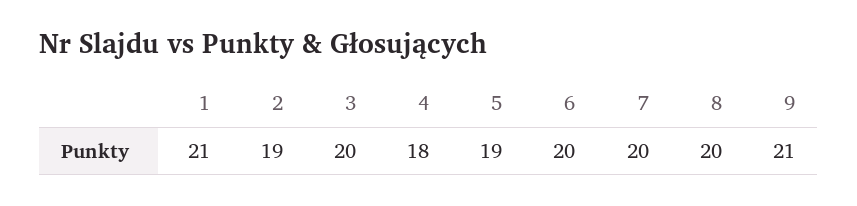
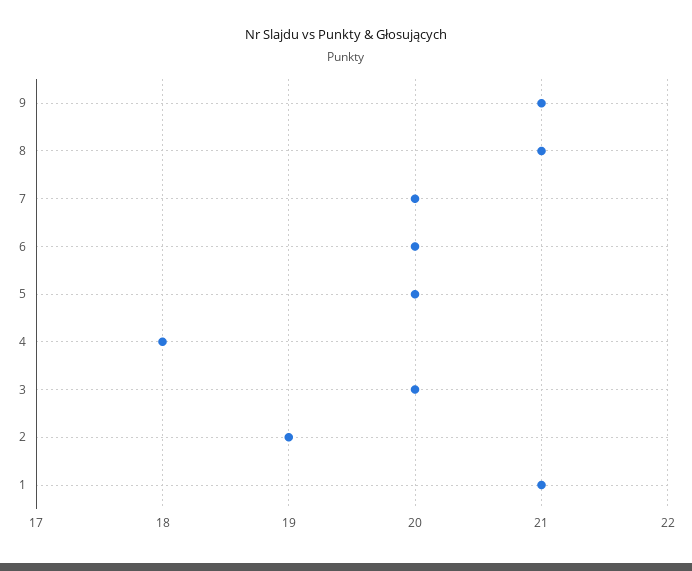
  {
    "1": 21,
    "2": 19,
    "3": 20,
    "4": 18,
-   "5": 19,
+   "5": 20,
    "6": 20,
    "7": 20,
-   "8": 20,
+   "8": 21,
    "9": 21
  }

